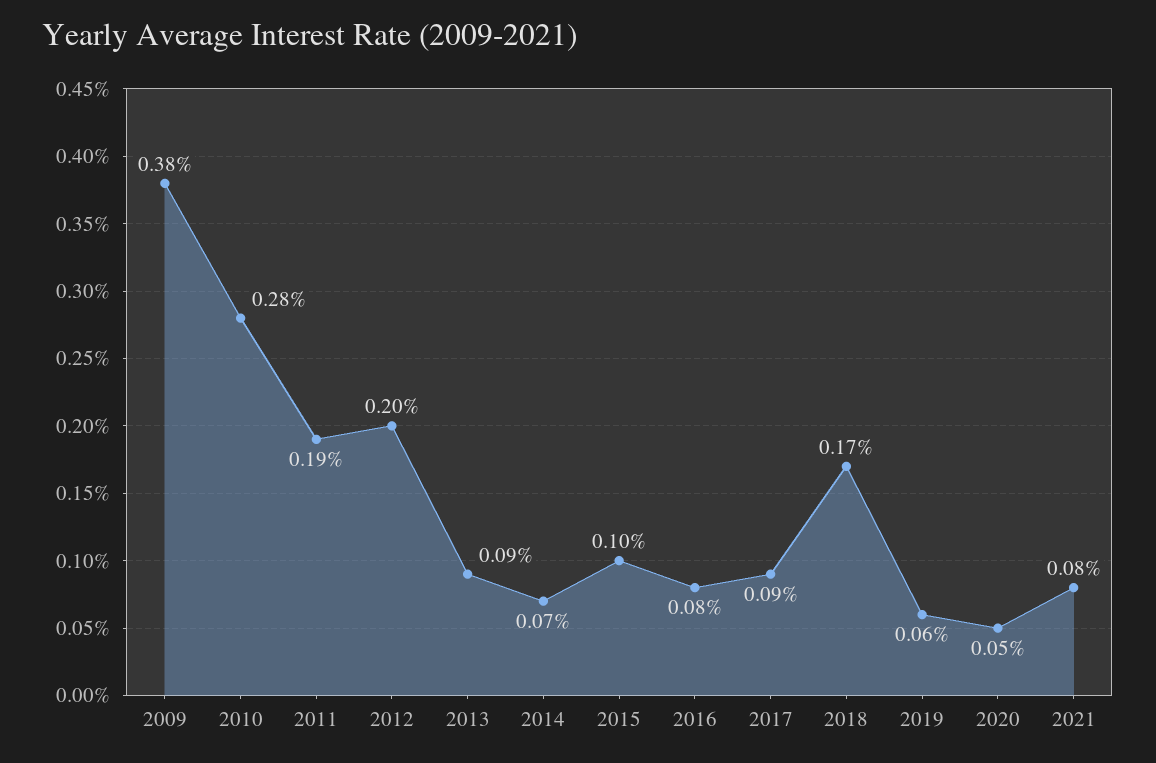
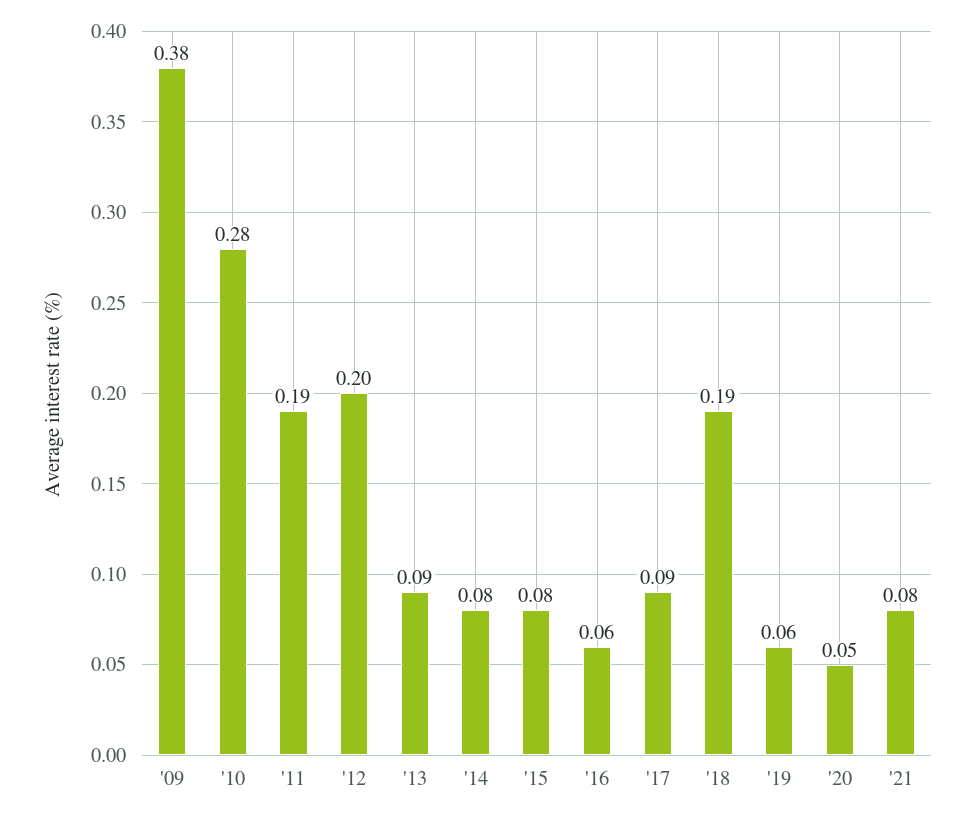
  {
    "2009": 0.38,
    "2010": 0.28,
    "2011": 0.19,
    "2012": 0.2,
    "2013": 0.09,
-   "2014": 0.07,
+   "2014": 0.08,
-   "2015": 0.1,
+   "2015": 0.08,
-   "2016": 0.08,
+   "2016": 0.06,
    "2017": 0.09,
-   "2018": 0.17,
+   "2018": 0.19,
    "2019": 0.06,
    "2020": 0.05,
    "2021": 0.08
  }

